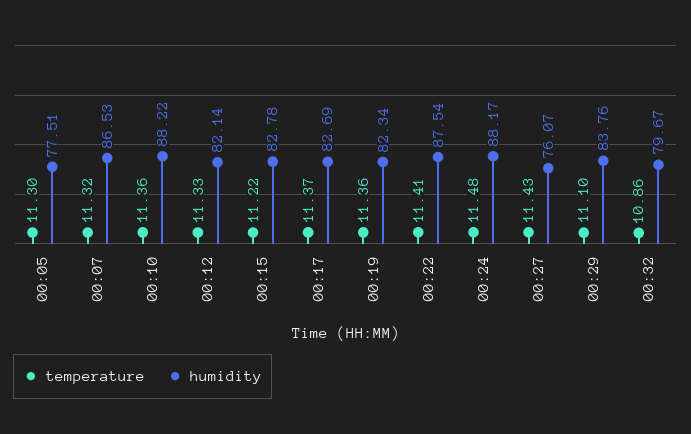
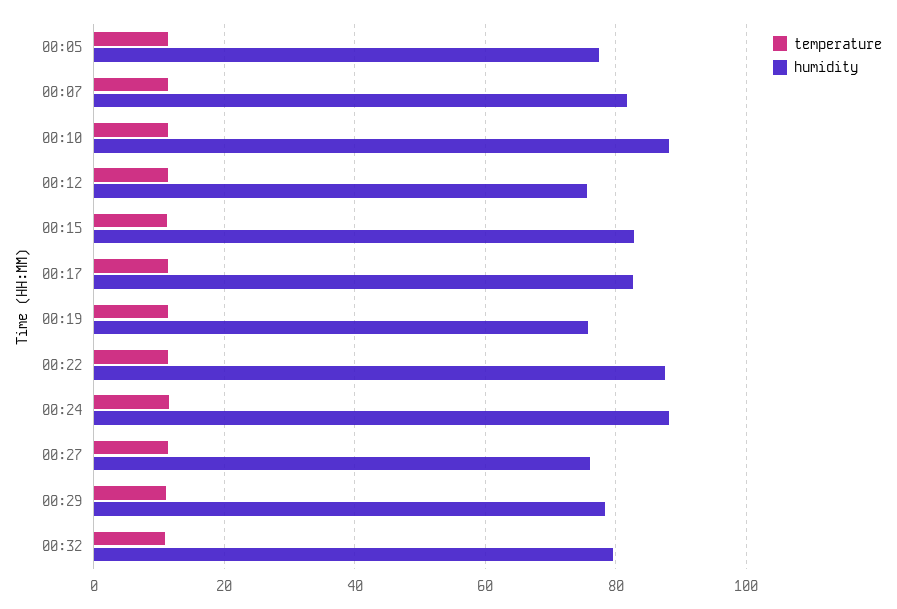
  {
    "temperature": {
      "00:05": 11.3,
      "00:07": 11.32,
      "00:10": 11.36,
      "00:12": 11.33,
      "00:15": 11.22,
      "00:17": 11.37,
      "00:19": 11.36,
      "00:22": 11.41,
      "00:24": 11.48,
      "00:27": 11.43,
      "00:29": 11.1,
      "00:32": 10.86
    },
    "humidity": {
      "00:05": 77.51,
-     "00:07": 86.53,
+     "00:07": 82,
      "00:10": 88.22,
-     "00:12": 82.14,
+     "00:12": 76,
      "00:15": 82.78,
      "00:17": 82.69,
-     "00:19": 82.34,
+     "00:19": 76,
      "00:22": 87.54,
      "00:24": 88.17,
      "00:27": 76.07,
-     "00:29": 83.76,
+     "00:29": 78,
      "00:32": 79.67
    }
  }

